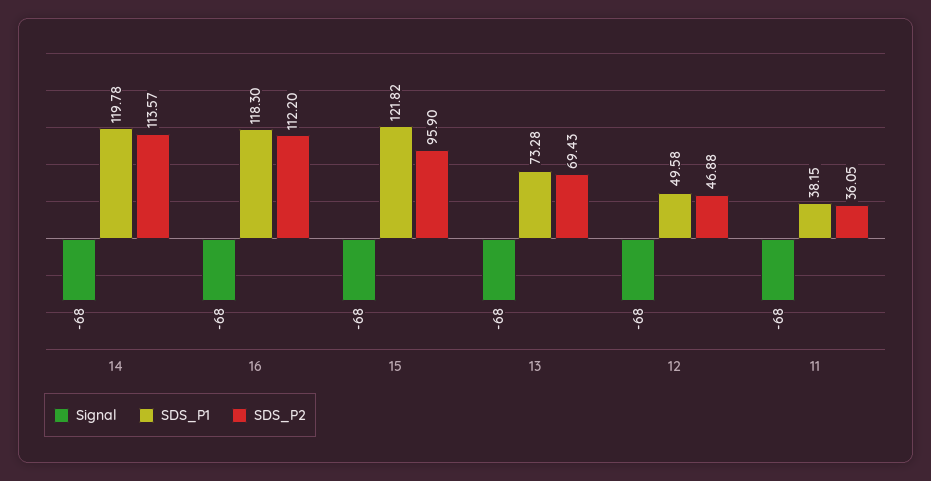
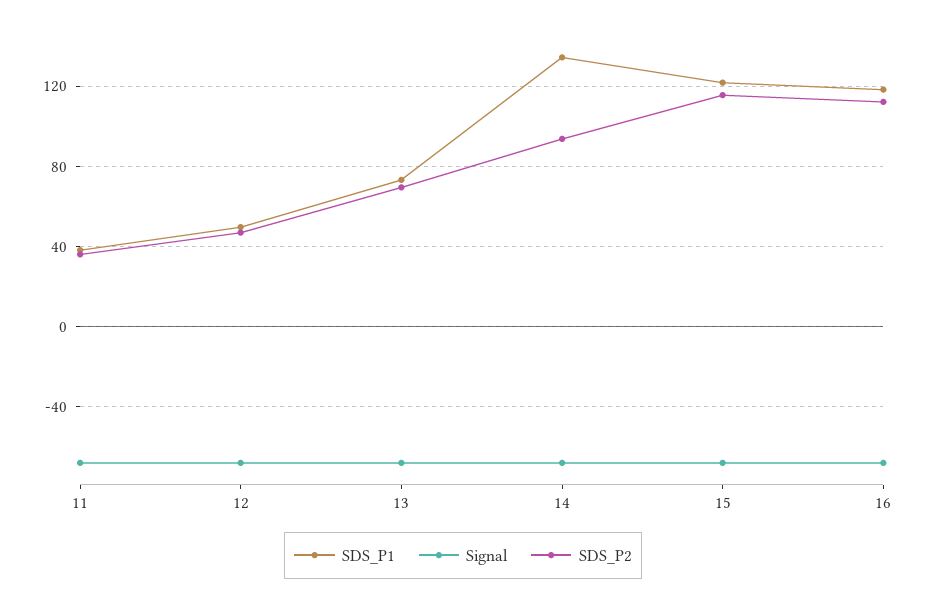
  {
    "Signal": {
      "14": -68,
      "16": -68,
      "15": -68,
      "13": -68,
      "12": -68,
      "11": -68
    },
    "SDS_P1": {
-     "14": 119.78,
+     "14": 135,
      "16": 118.3,
      "15": 121.82,
      "13": 73.28,
      "12": 49.58,
      "11": 38.15
    },
    "SDS_P2": {
-     "14": 113.57,
+     "14": 95,
      "16": 112.2,
-     "15": 95.9,
+     "15": 115,
      "13": 69.43,
      "12": 46.88,
      "11": 36.05
    }
  }

